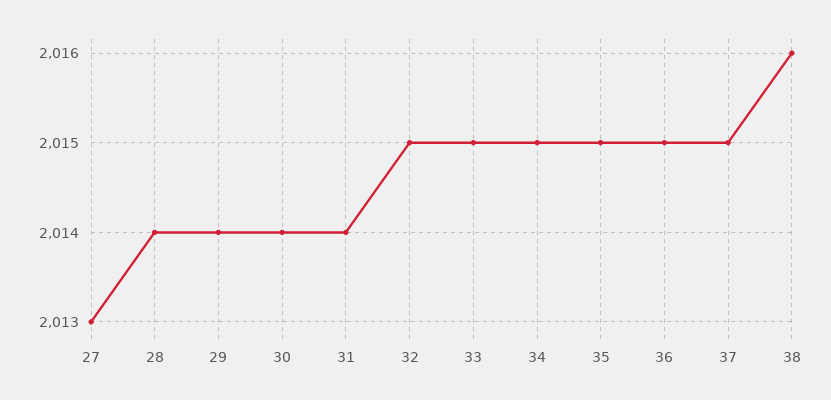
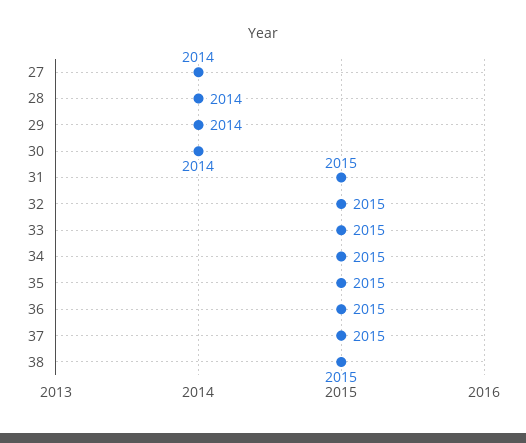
  {
-   "27": 2013,
+   "27": 2014,
    "28": 2014,
    "29": 2014,
    "30": 2014,
-   "31": 2014,
+   "31": 2015,
    "32": 2015,
    "33": 2015,
    "34": 2015,
    "35": 2015,
    "36": 2015,
    "37": 2015,
-   "38": 2016
+   "38": 2015
  }

